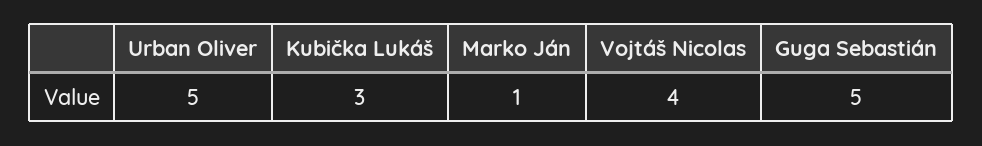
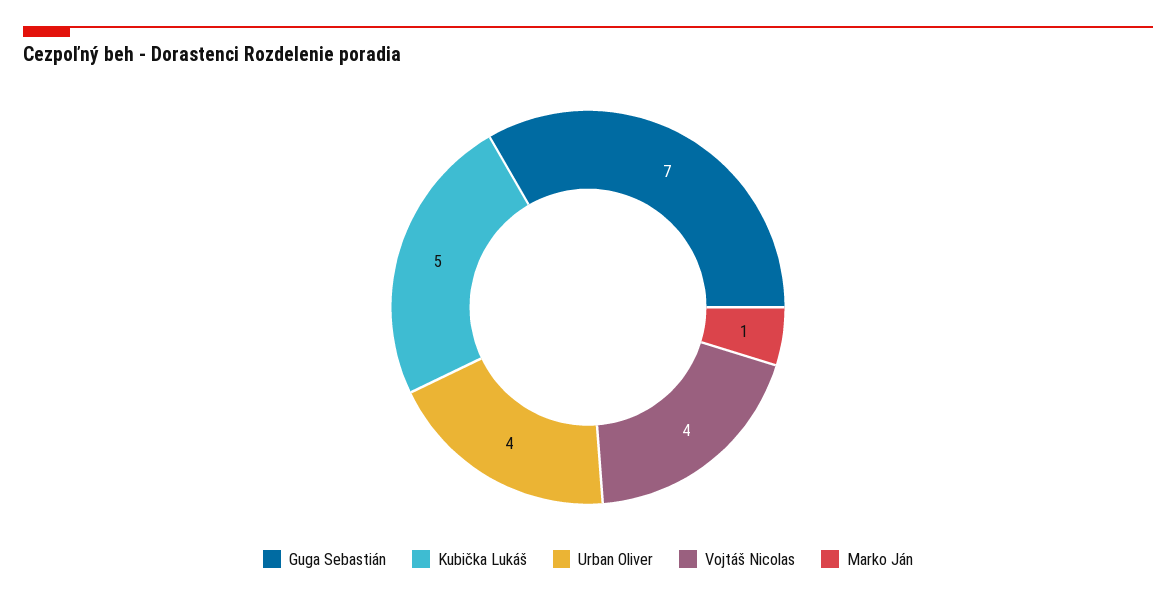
  {
-   "Urban Oliver": 5,
+   "Urban Oliver": 4,
-   "Kubička Lukáš": 3,
+   "Kubička Lukáš": 5,
    "Marko Ján": 1,
    "Vojtáš Nicolas": 4,
-   "Guga Sebastián": 5
+   "Guga Sebastián": 7
  }

